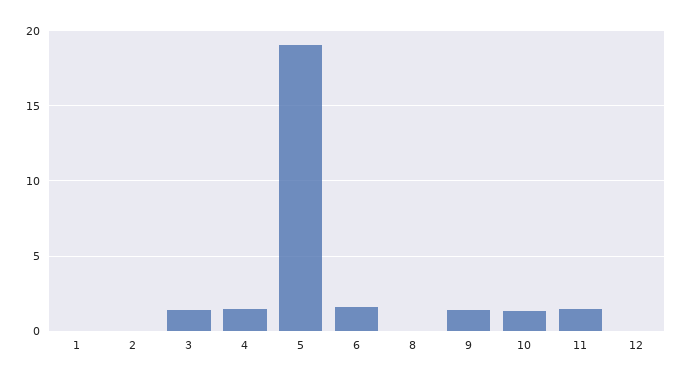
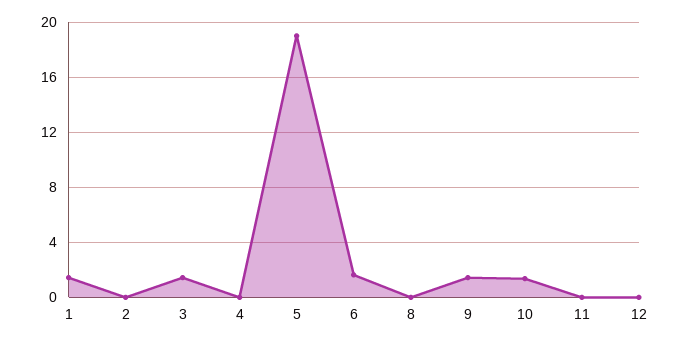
  {
-   "1": 0,
+   "1": 1.5,
    "2": 0,
    "3": 1.5,
-   "4": 1.5,
+   "4": 0,
    "5": 19,
    "6": 1.5,
    "8": 0,
    "9": 1.5,
    "10": 1.5,
-   "11": 1.5,
+   "11": 0,
    "12": 0
  }

